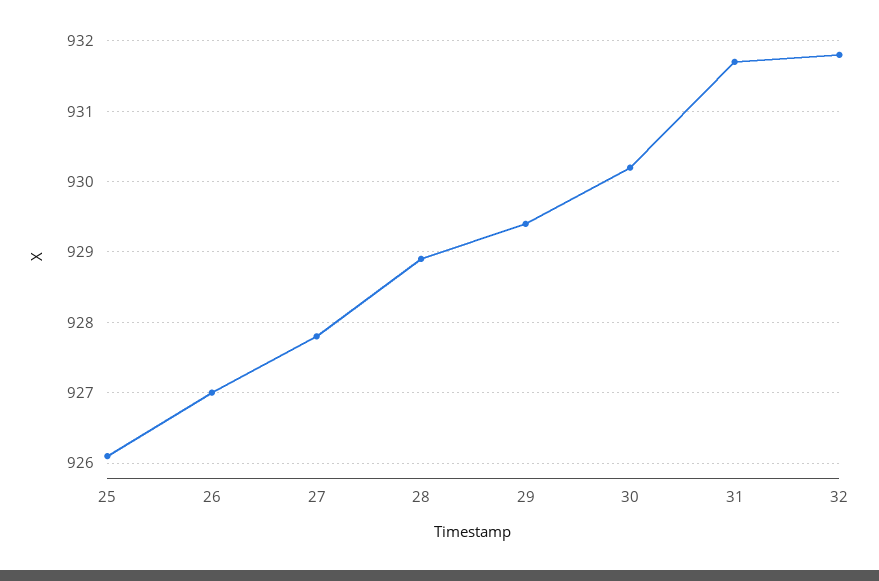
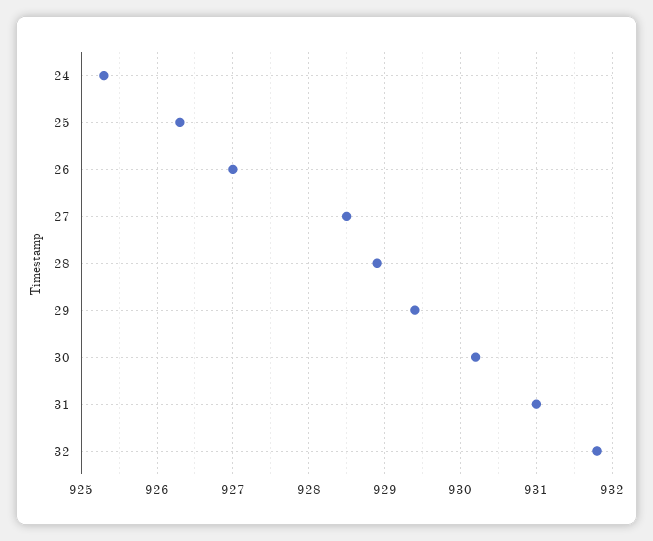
  {
-   "25": 926.1,
+   "25": 926.3,
    "26": 927,
-   "27": 927.8,
+   "27": 928.5,
    "28": 928.9,
    "29": 929.4,
    "30": 930.2,
-   "31": 931.7,
+   "31": 931,
-   "32": 931.8
+   "32": 931.8,
+   "24": 925.3
  }

